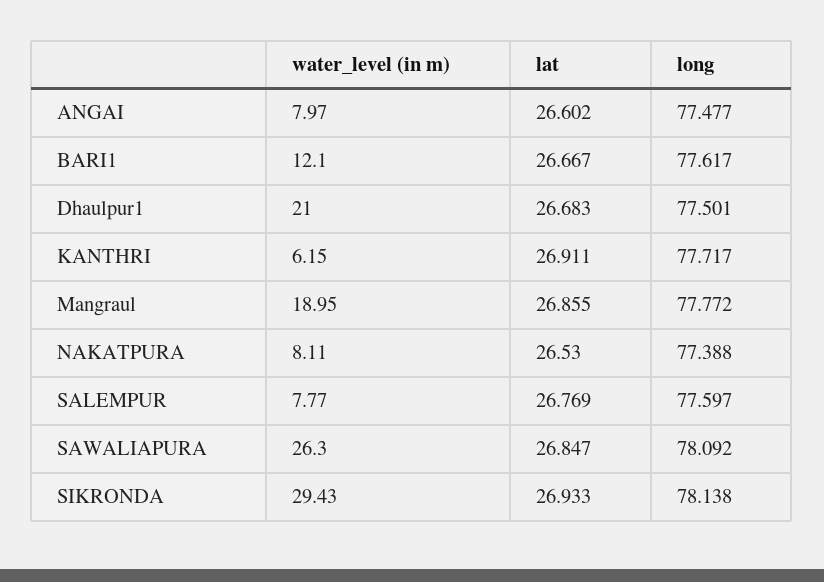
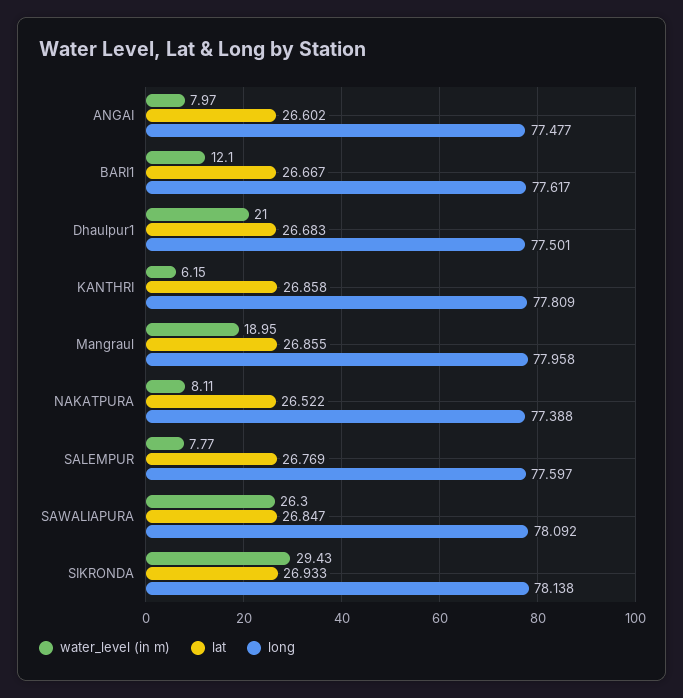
  {
    "water_level (in m)": {
      "ANGAI": 7.97,
      "BARI1": 12.1,
      "Dhaulpur1": 21,
      "KANTHRI": 6.15,
      "Mangraul": 18.95,
      "NAKATPURA": 8.11,
      "SALEMPUR": 7.77,
      "SAWALIAPURA": 26.3,
      "SIKRONDA": 29.43
    },
    "lat": {
      "ANGAI": 26.602,
      "BARI1": 26.667,
      "Dhaulpur1": 26.683,
-     "KANTHRI": 26.911,
+     "KANTHRI": 26.858,
      "Mangraul": 26.855,
-     "NAKATPURA": 26.53,
+     "NAKATPURA": 26.522,
      "SALEMPUR": 26.769,
      "SAWALIAPURA": 26.847,
      "SIKRONDA": 26.933
    },
    "long": {
      "ANGAI": 77.477,
      "BARI1": 77.617,
      "Dhaulpur1": 77.501,
-     "KANTHRI": 77.717,
+     "KANTHRI": 77.809,
-     "Mangraul": 77.772,
+     "Mangraul": 77.958,
      "NAKATPURA": 77.388,
      "SALEMPUR": 77.597,
      "SAWALIAPURA": 78.092,
      "SIKRONDA": 78.138
    }
  }

